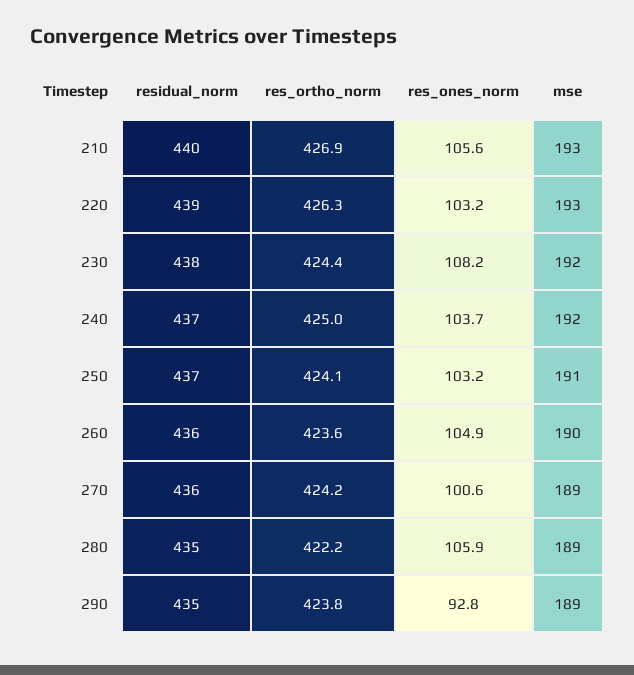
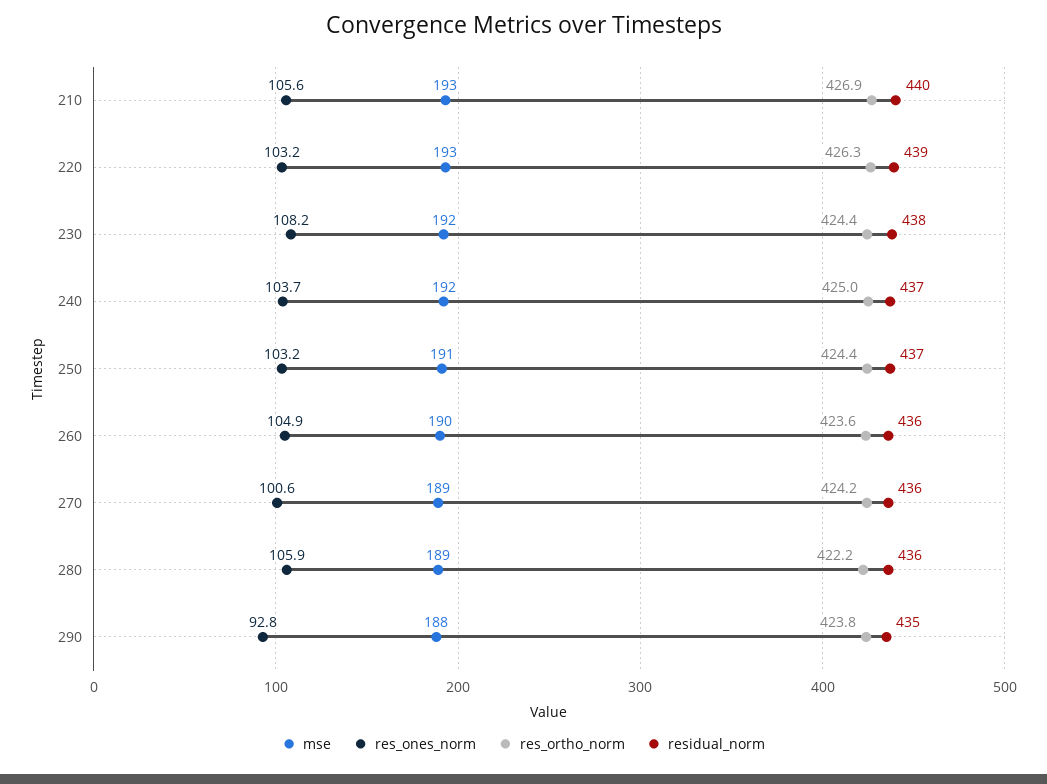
  {
    "residual_norm": {
      "210": 440,
      "220": 439,
      "230": 438,
      "240": 437,
      "250": 437,
      "260": 436,
      "270": 436,
-     "280": 435,
+     "280": 436,
      "290": 435
    },
    "res_ortho_norm": {
      "210": 426.9,
      "220": 426.3,
      "230": 424.4,
      "240": 425,
-     "250": 424.1,
+     "250": 424.4,
      "260": 423.6,
      "270": 424.2,
      "280": 422.2,
      "290": 423.8
    },
    "res_ones_norm": {
      "210": 105.6,
      "220": 103.2,
      "230": 108.2,
      "240": 103.7,
      "250": 103.2,
      "260": 104.9,
      "270": 100.6,
      "280": 105.9,
      "290": 92.8
    },
    "mse": {
      "210": 193,
      "220": 193,
      "230": 192,
      "240": 192,
      "250": 191,
      "260": 190,
      "270": 189,
      "280": 189,
-     "290": 189
+     "290": 188
    }
  }

